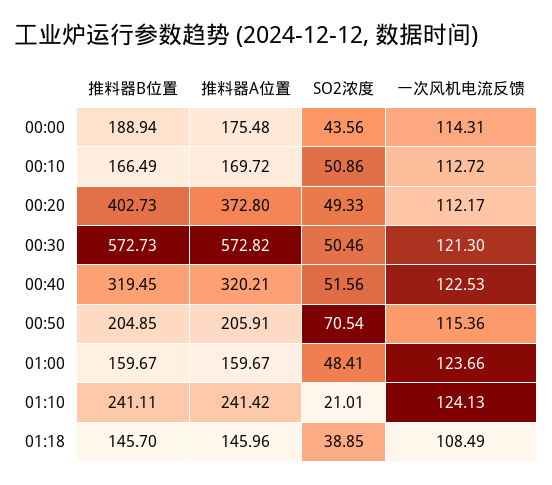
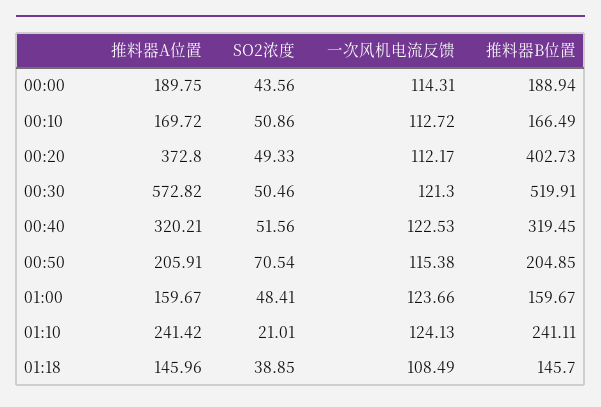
  {
    "推料器B位置": {
      "00:00": 188.94,
      "00:10": 166.49,
      "00:20": 402.73,
-     "00:30": 572.73,
+     "00:30": 519.91,
      "00:40": 319.45,
      "00:50": 204.85,
      "01:00": 159.67,
      "01:10": 241.11,
      "01:18": 145.7
    },
    "推料器A位置": {
-     "00:00": 175.48,
+     "00:00": 189.75,
      "00:10": 169.72,
      "00:20": 372.8,
      "00:30": 572.82,
      "00:40": 320.21,
      "00:50": 205.91,
      "01:00": 159.67,
      "01:10": 241.42,
      "01:18": 145.96
    },
    "SO2浓度": {
      "00:00": 43.56,
      "00:10": 50.86,
      "00:20": 49.33,
      "00:30": 50.46,
      "00:40": 51.56,
      "00:50": 70.54,
      "01:00": 48.41,
      "01:10": 21.01,
      "01:18": 38.85
    },
    "一次风机电流反馈": {
      "00:00": 114.31,
      "00:10": 112.72,
      "00:20": 112.17,
      "00:30": 121.3,
      "00:40": 122.53,
-     "00:50": 115.36,
+     "00:50": 115.38,
      "01:00": 123.66,
      "01:10": 124.13,
      "01:18": 108.49
    }
  }

